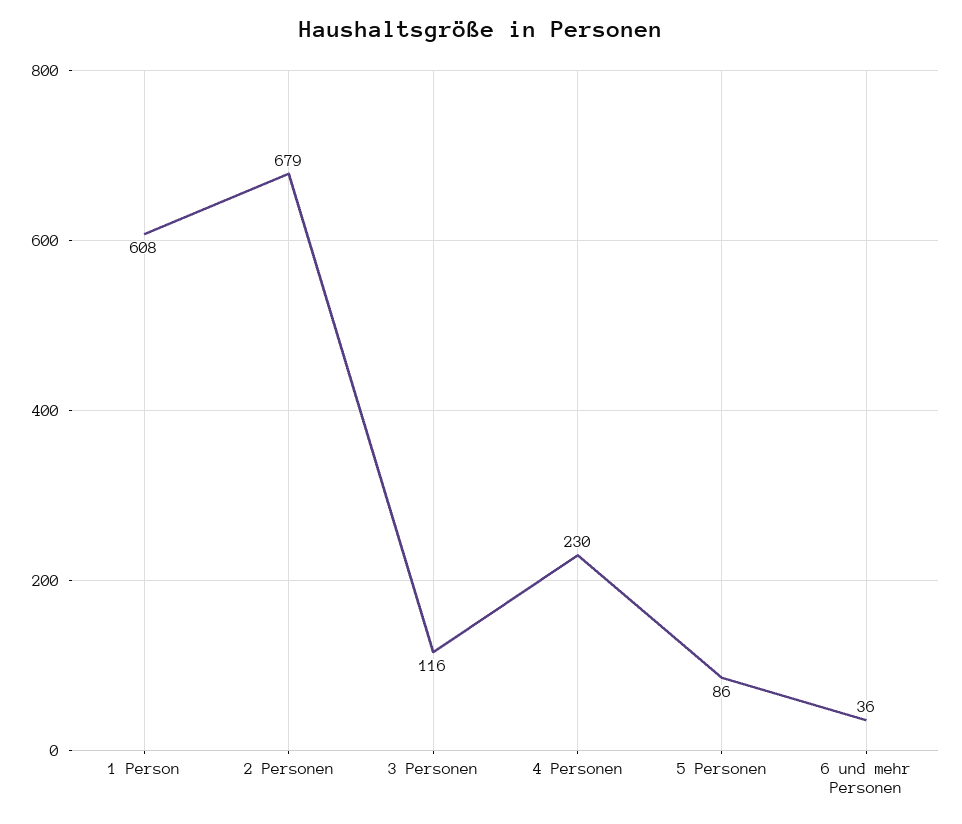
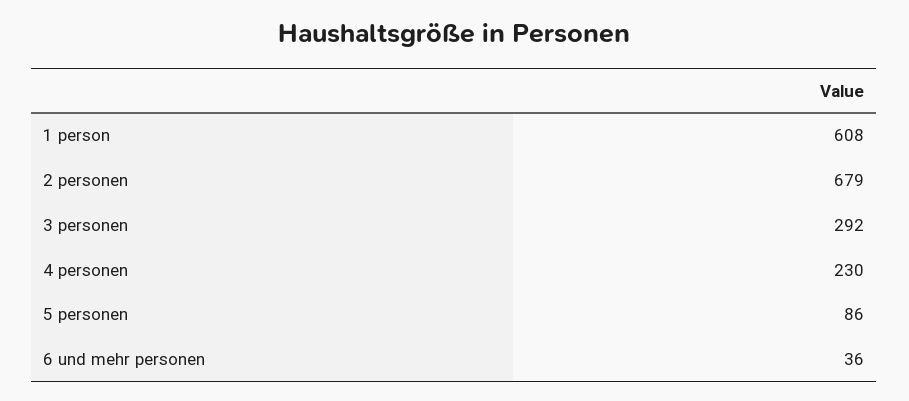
  {
    "1 Person": 608,
    "2 Personen": 679,
-   "3 Personen": 116,
+   "3 Personen": 292,
    "4 Personen": 230,
    "5 Personen": 86,
    "6 und mehr Personen": 36
  }

